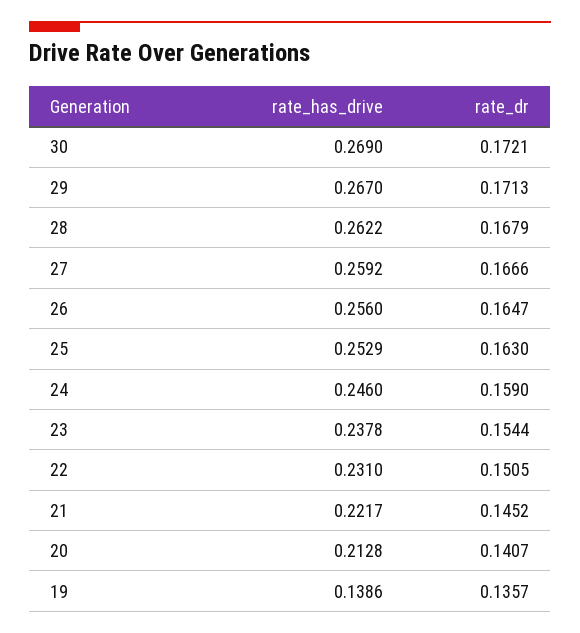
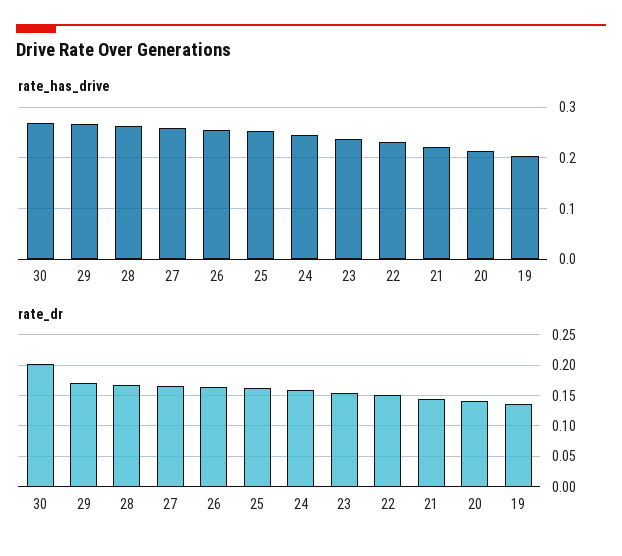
  {
    "rate_has_drive": {
      "30": 0.269,
      "29": 0.267,
      "28": 0.2622,
      "27": 0.2592,
      "26": 0.256,
      "25": 0.2529,
      "24": 0.246,
      "23": 0.2378,
      "22": 0.231,
      "21": 0.2217,
      "20": 0.2128,
-     "19": 0.1386
+     "19": 0.2
    },
    "rate_dr": {
-     "30": 0.1721,
+     "30": 0.2,
      "29": 0.1713,
      "28": 0.1679,
      "27": 0.1666,
      "26": 0.1647,
      "25": 0.163,
      "24": 0.159,
      "23": 0.1544,
      "22": 0.1505,
      "21": 0.1452,
      "20": 0.1407,
      "19": 0.1357
    }
  }

